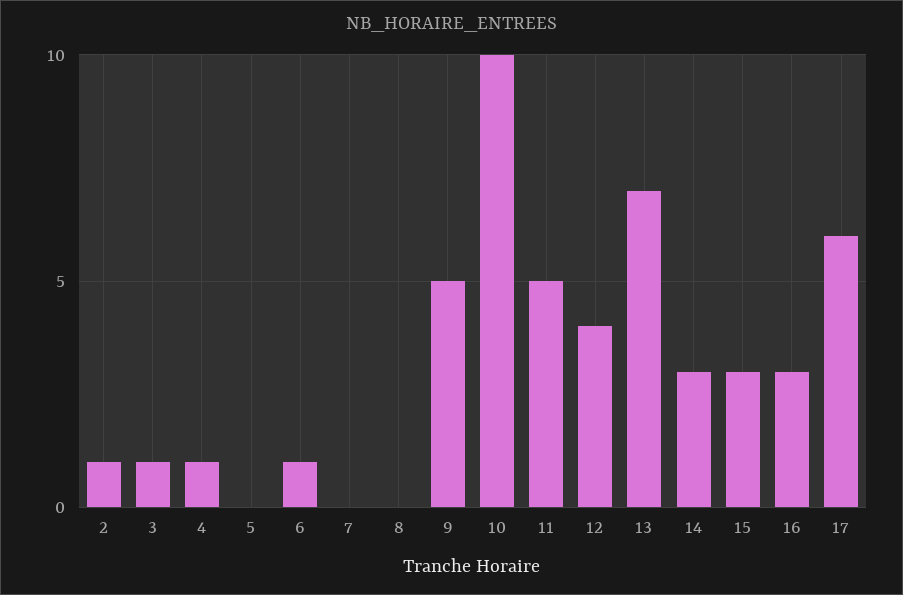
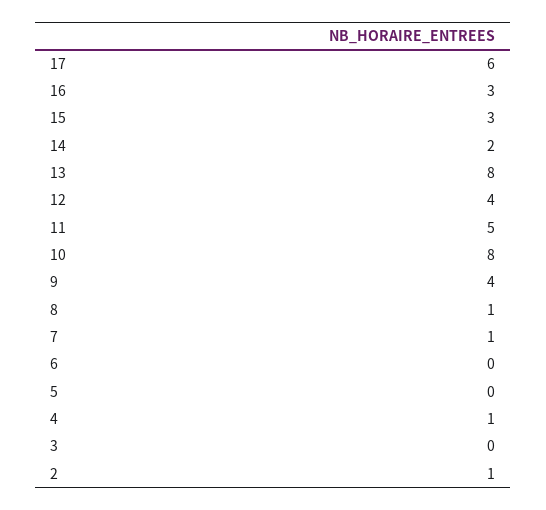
  {
    "2": 1,
-   "3": 1,
+   "3": 0,
    "4": 1,
    "5": 0,
-   "6": 1,
+   "6": 0,
-   "7": 0,
+   "7": 1,
-   "8": 0,
+   "8": 1,
-   "9": 5,
+   "9": 4,
-   "10": 10,
+   "10": 8,
    "11": 5,
    "12": 4,
-   "13": 7,
+   "13": 8,
-   "14": 3,
+   "14": 2,
    "15": 3,
    "16": 3,
    "17": 6
  }

